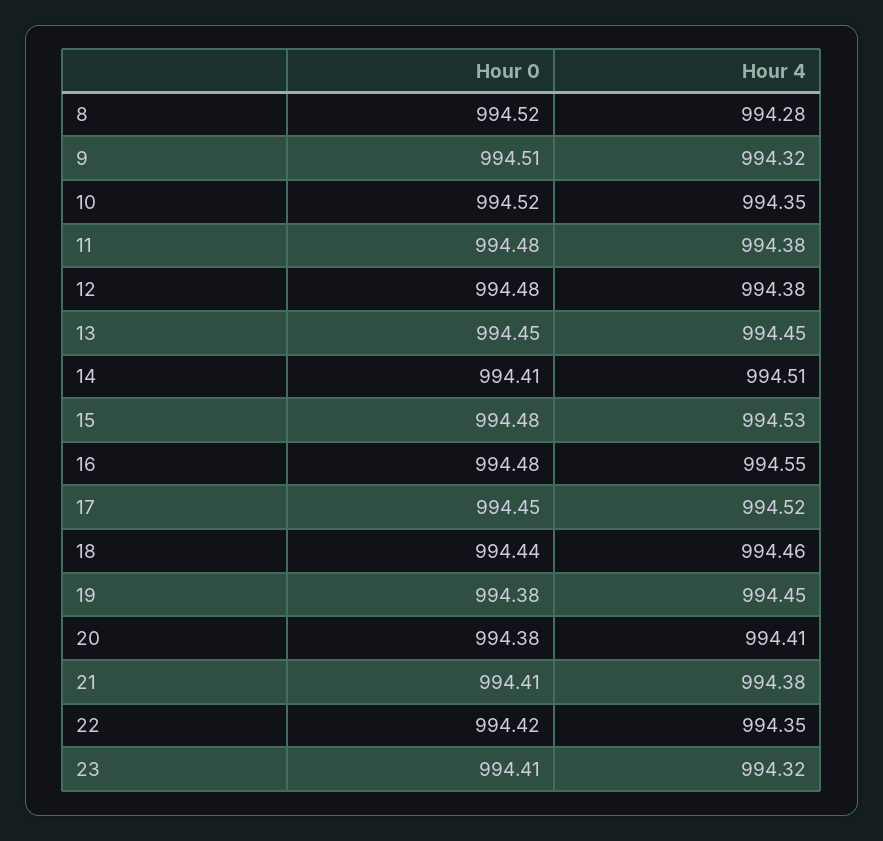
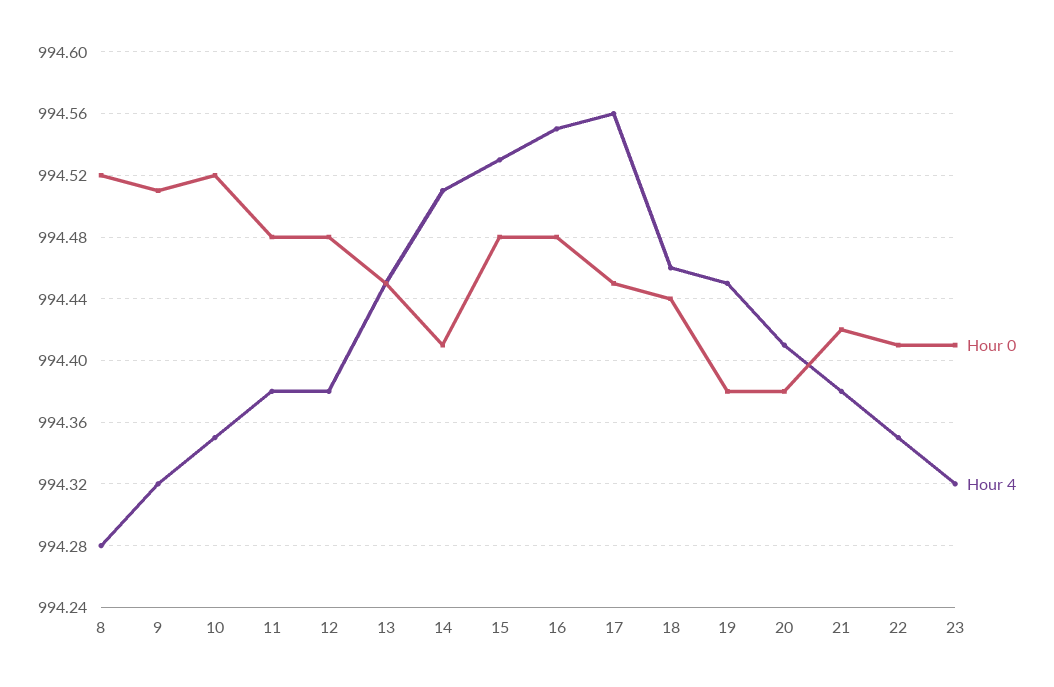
  {
    "Hour 0": {
      "8": 994.52,
      "9": 994.51,
      "10": 994.52,
      "11": 994.48,
      "12": 994.48,
      "13": 994.45,
      "14": 994.41,
      "15": 994.48,
      "16": 994.48,
      "17": 994.45,
      "18": 994.44,
      "19": 994.38,
      "20": 994.38,
-     "21": 994.41,
+     "21": 994.42,
-     "22": 994.42,
+     "22": 994.41,
      "23": 994.41
    },
    "Hour 4": {
      "8": 994.28,
      "9": 994.32,
      "10": 994.35,
      "11": 994.38,
      "12": 994.38,
      "13": 994.45,
      "14": 994.51,
      "15": 994.53,
      "16": 994.55,
-     "17": 994.52,
+     "17": 994.56,
      "18": 994.46,
      "19": 994.45,
      "20": 994.41,
      "21": 994.38,
      "22": 994.35,
      "23": 994.32
    }
  }

